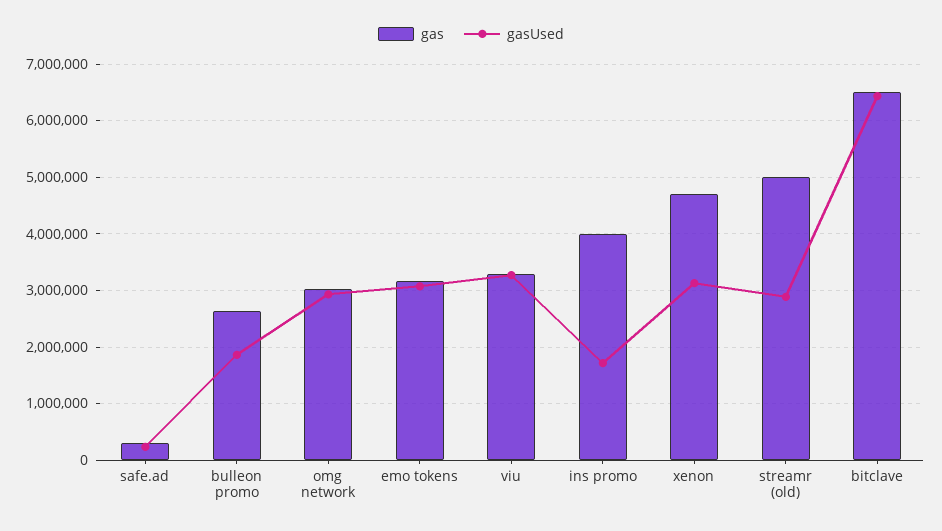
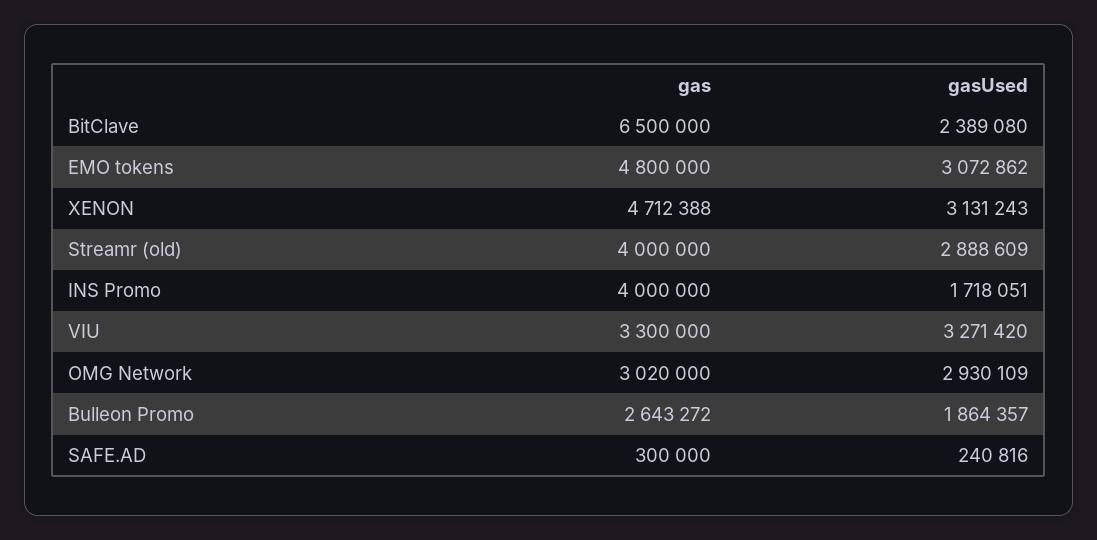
  {
    "gas": {
      "safe.ad": 300000,
      "bulleon promo": 2643272,
      "omg network": 3020000,
-     "emo tokens": 3200000,
+     "emo tokens": 4800000,
      "viu": 3300000,
      "ins promo": 4000000,
      "xenon": 4712388,
-     "streamr (old)": 5000000,
+     "streamr (old)": 4000000,
      "bitclave": 6500000
    },
    "gasUsed": {
      "safe.ad": 240816,
      "bulleon promo": 1864357,
      "omg network": 2930109,
      "emo tokens": 3072862,
      "viu": 3271420,
      "ins promo": 1718051,
      "xenon": 3131243,
      "streamr (old)": 2888609,
-     "bitclave": 6400000
+     "bitclave": 2389080
    }
  }

